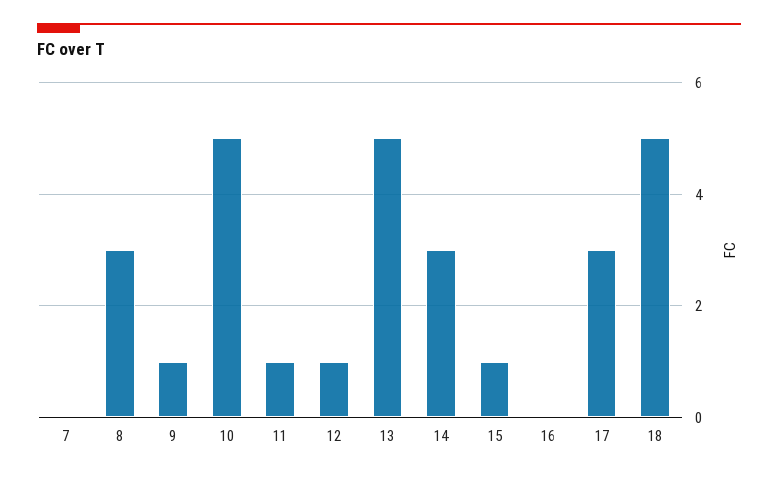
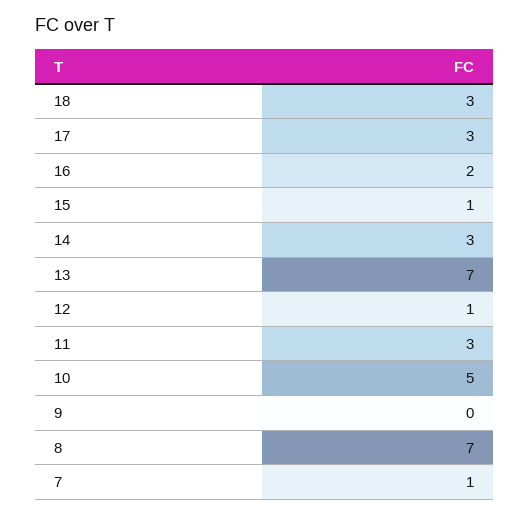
  {
-   "7": 0,
+   "7": 1,
-   "8": 3,
+   "8": 7,
-   "9": 1,
+   "9": 0,
    "10": 5,
-   "11": 1,
+   "11": 3,
    "12": 1,
-   "13": 5,
+   "13": 7,
    "14": 3,
    "15": 1,
-   "16": 0,
+   "16": 2,
    "17": 3,
-   "18": 5
+   "18": 3
  }

